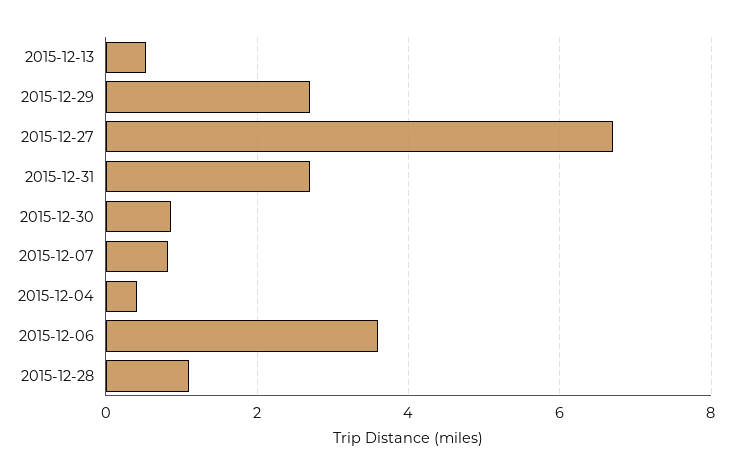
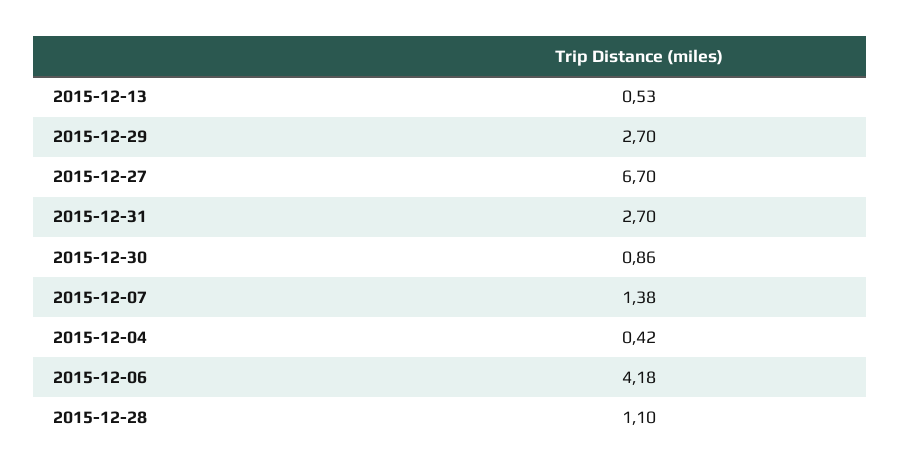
  {
    "2015-12-13": 0.53,
    "2015-12-29": 2.7,
    "2015-12-27": 6.7,
    "2015-12-31": 2.7,
    "2015-12-30": 0.86,
-   "2015-12-07": 0.8,
+   "2015-12-07": 1.38,
    "2015-12-04": 0.42,
-   "2015-12-06": 3.6,
+   "2015-12-06": 4.18,
    "2015-12-28": 1.1
  }

